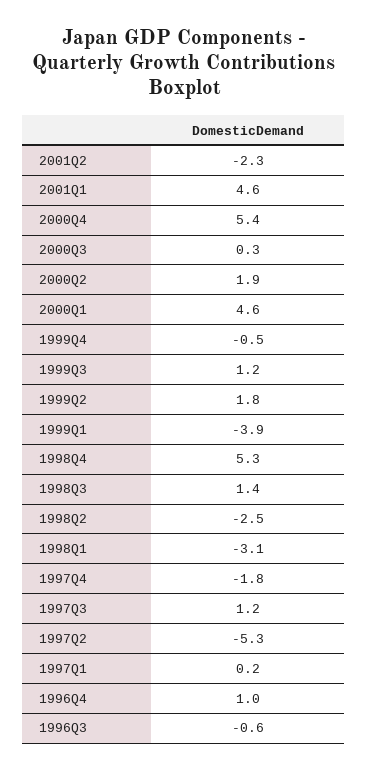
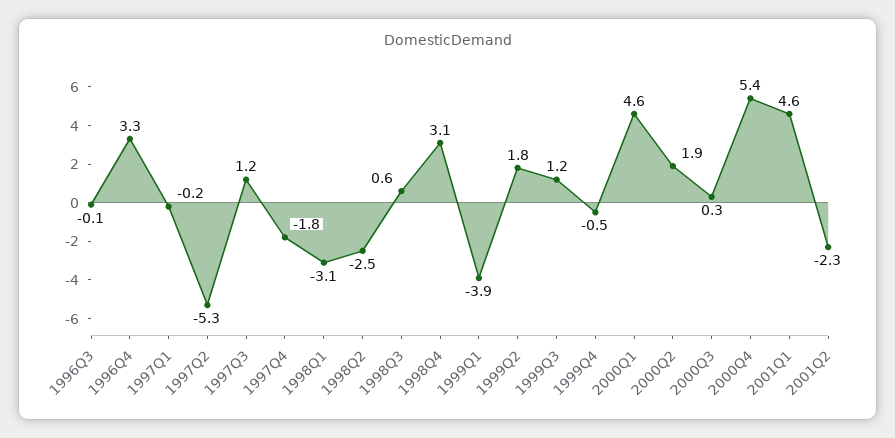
  {
    "2001Q2": -2.3,
    "2001Q1": 4.6,
    "2000Q4": 5.4,
    "2000Q3": 0.3,
    "2000Q2": 1.9,
    "2000Q1": 4.6,
    "1999Q4": -0.5,
    "1999Q3": 1.2,
    "1999Q2": 1.8,
    "1999Q1": -3.9,
-   "1998Q4": 5.3,
+   "1998Q4": 3.1,
-   "1998Q3": 1.4,
+   "1998Q3": 0.6,
    "1998Q2": -2.5,
    "1998Q1": -3.1,
    "1997Q4": -1.8,
    "1997Q3": 1.2,
    "1997Q2": -5.3,
-   "1997Q1": 0.2,
+   "1997Q1": -0.2,
-   "1996Q4": 1,
+   "1996Q4": 3.3,
-   "1996Q3": -0.6
+   "1996Q3": -0.1
  }

